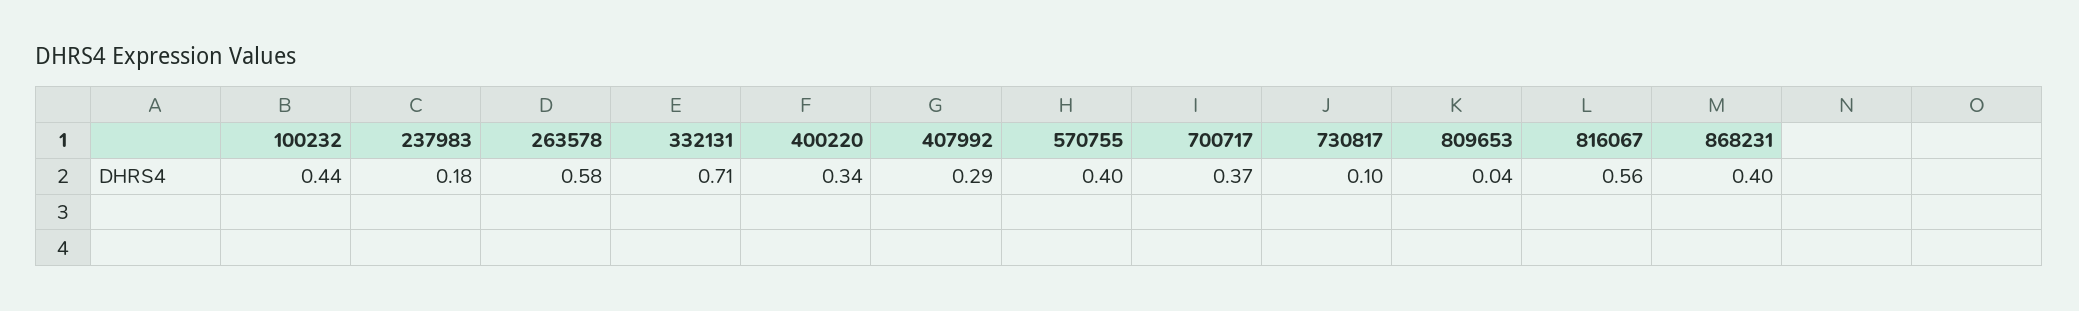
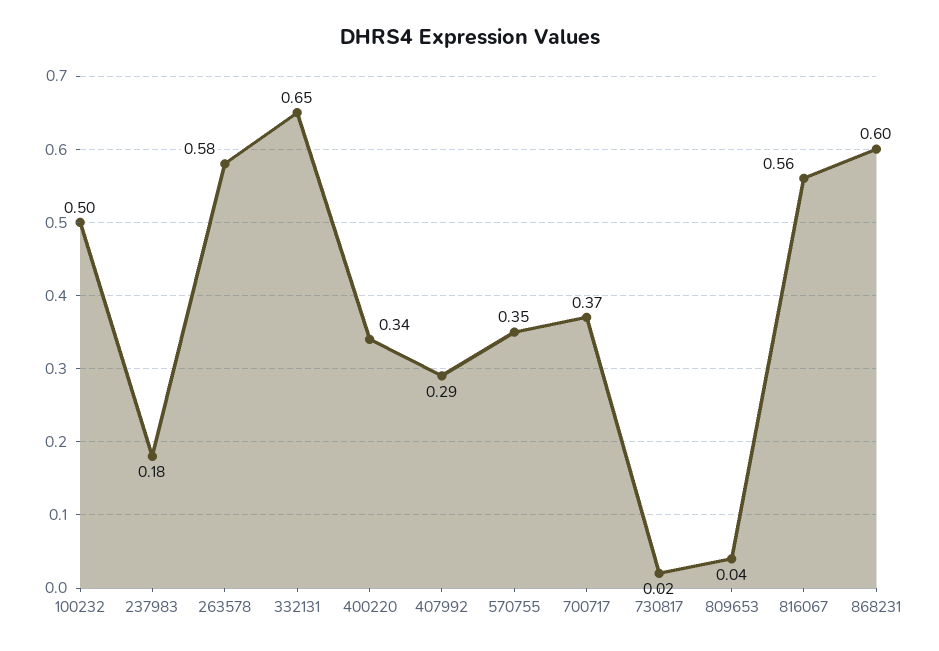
  {
-   "100232": 0.44,
+   "100232": 0.5,
    "237983": 0.18,
    "263578": 0.58,
-   "332131": 0.71,
+   "332131": 0.65,
    "400220": 0.34,
    "407992": 0.29,
-   "570755": 0.4,
+   "570755": 0.35,
    "700717": 0.37,
-   "730817": 0.1,
+   "730817": 0.02,
    "809653": 0.04,
    "816067": 0.56,
-   "868231": 0.4
+   "868231": 0.6
  }

